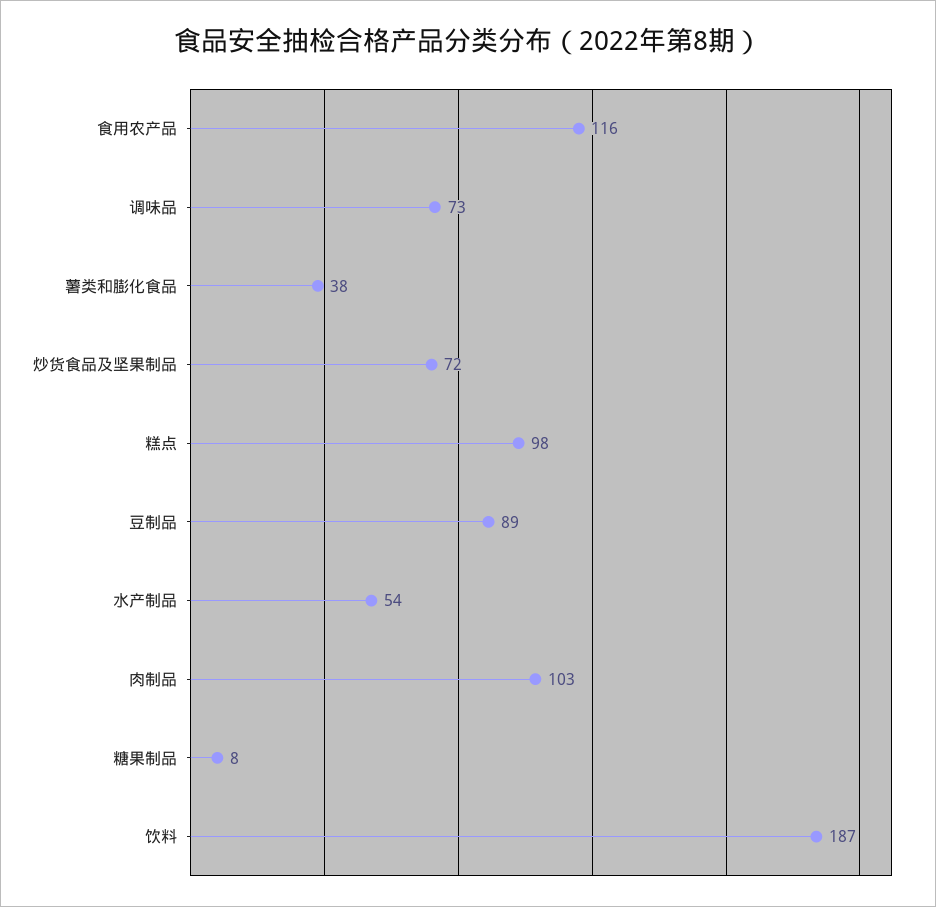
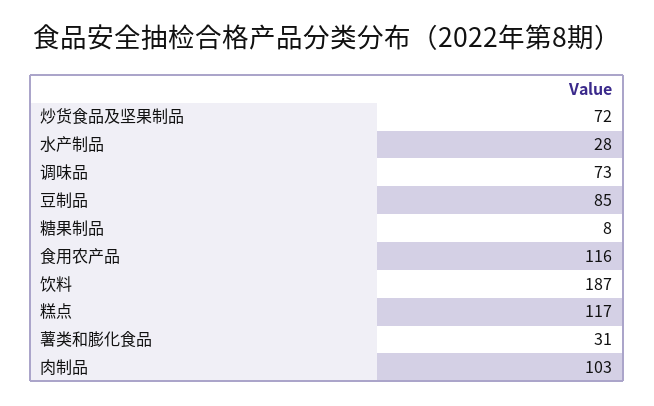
  {
    "食用农产品": 116,
    "调味品": 73,
-   "薯类和膨化食品": 38,
+   "薯类和膨化食品": 31,
    "炒货食品及坚果制品": 72,
-   "糕点": 98,
+   "糕点": 117,
-   "豆制品": 89,
+   "豆制品": 85,
-   "水产制品": 54,
+   "水产制品": 28,
    "肉制品": 103,
    "糖果制品": 8,
    "饮料": 187
  }

